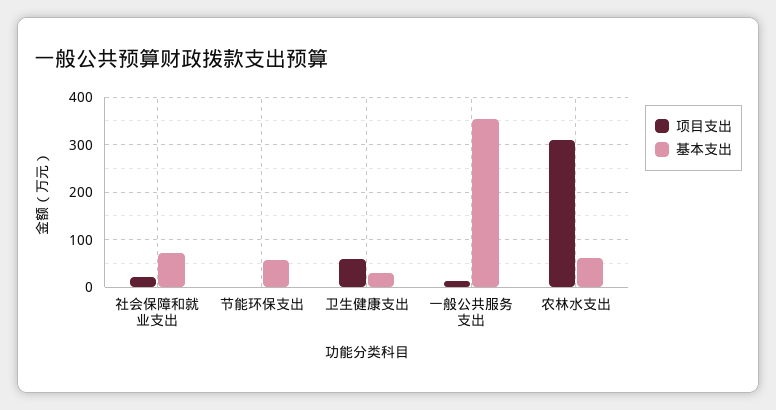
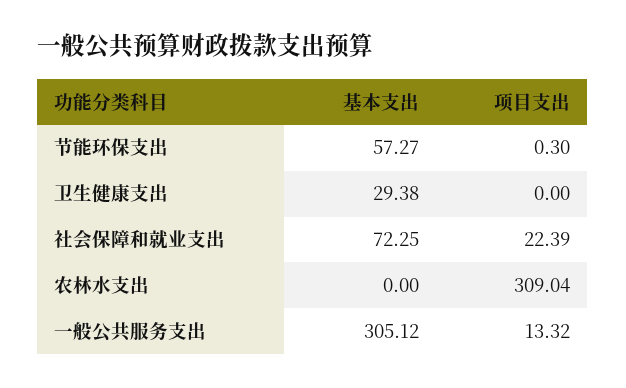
  {
    "项目支出": {
      "社会保障和就业支出": 22.39,
      "节能环保支出": 0.3,
-     "卫生健康支出": 60,
+     "卫生健康支出": 0,
      "一般公共服务支出": 13.32,
      "农林水支出": 309.04
    },
    "基本支出": {
      "社会保障和就业支出": 72.25,
      "节能环保支出": 57.27,
      "卫生健康支出": 29.38,
-     "一般公共服务支出": 360,
+     "一般公共服务支出": 305.12,
-     "农林水支出": 60
+     "农林水支出": 0
    }
  }

